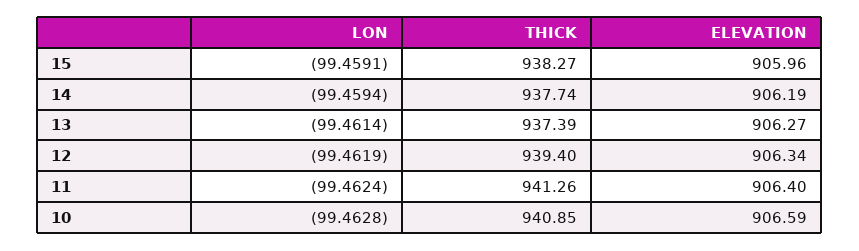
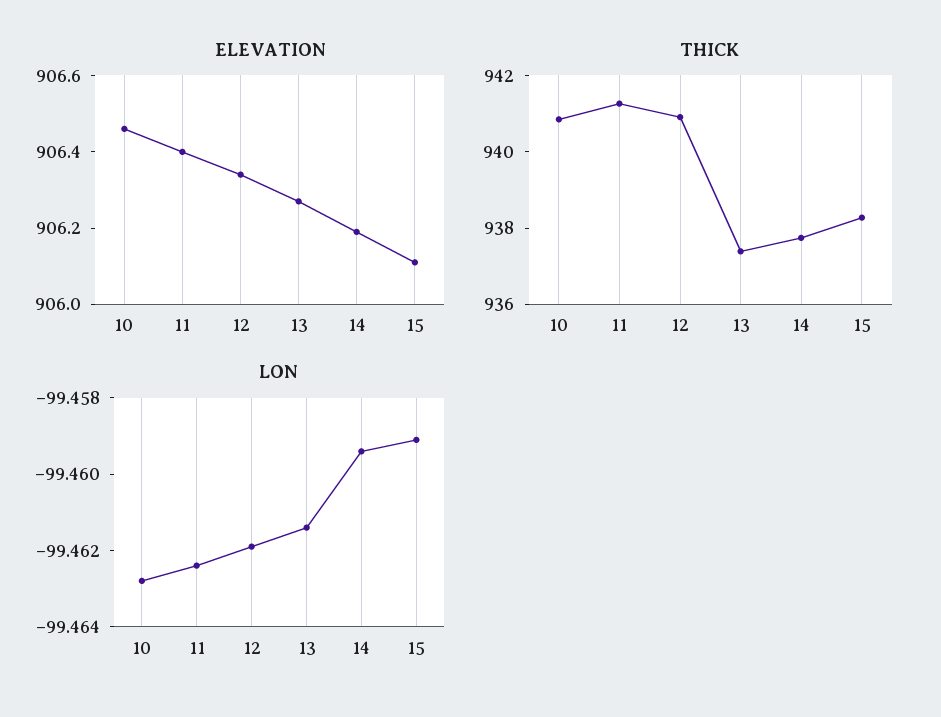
  {
    "LON": {
      "15": -99.4591,
      "14": -99.4594,
      "13": -99.4614,
      "12": -99.4619,
      "11": -99.4624,
      "10": -99.4628
    },
    "THICK": {
      "15": 938.27,
      "14": 937.74,
      "13": 937.39,
-     "12": 939.4,
+     "12": 941,
      "11": 941.26,
      "10": 940.85
    },
    "ELEVATION": {
-     "15": 905.96,
+     "15": 906.1,
      "14": 906.19,
      "13": 906.27,
      "12": 906.34,
      "11": 906.4,
-     "10": 906.59
+     "10": 906.45
    }
  }

